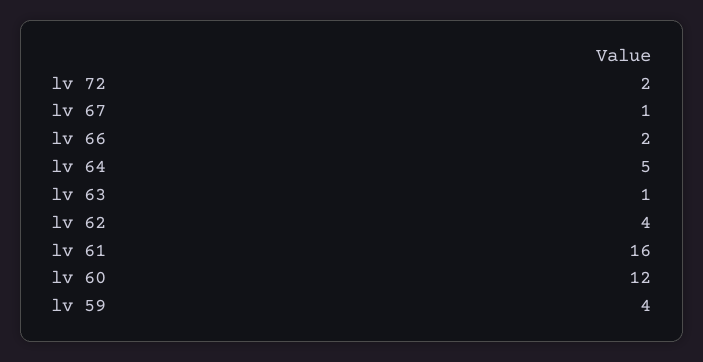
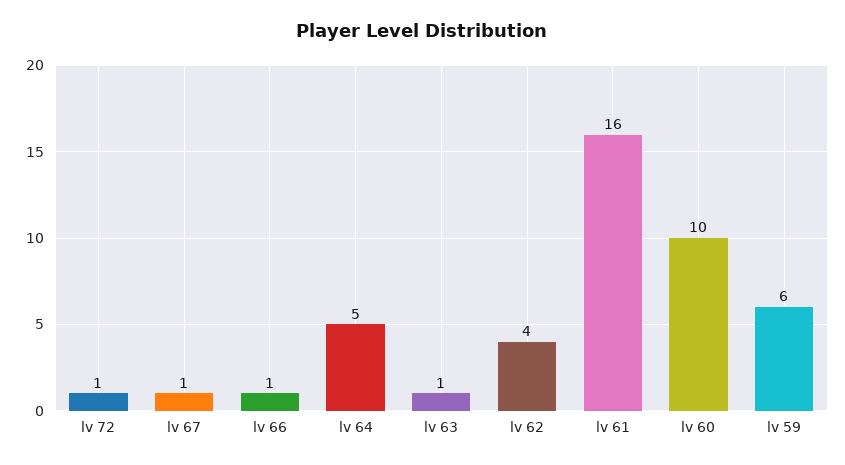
  {
-   "lv 72": 2,
+   "lv 72": 1,
    "lv 67": 1,
-   "lv 66": 2,
+   "lv 66": 1,
    "lv 64": 5,
    "lv 63": 1,
    "lv 62": 4,
    "lv 61": 16,
-   "lv 60": 12,
+   "lv 60": 10,
-   "lv 59": 4
+   "lv 59": 6
  }

